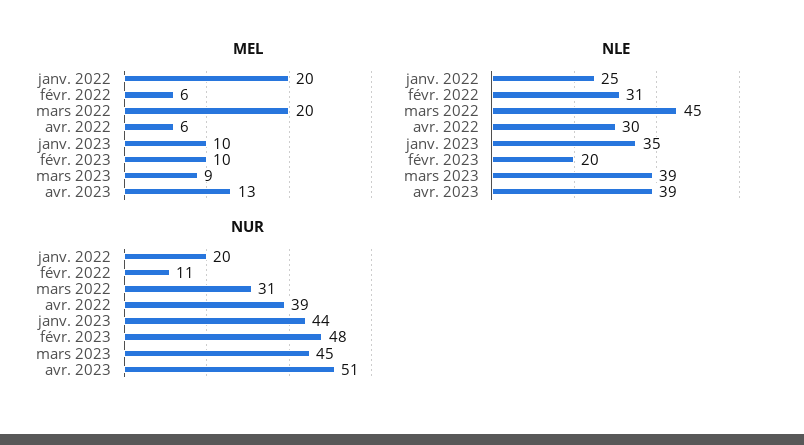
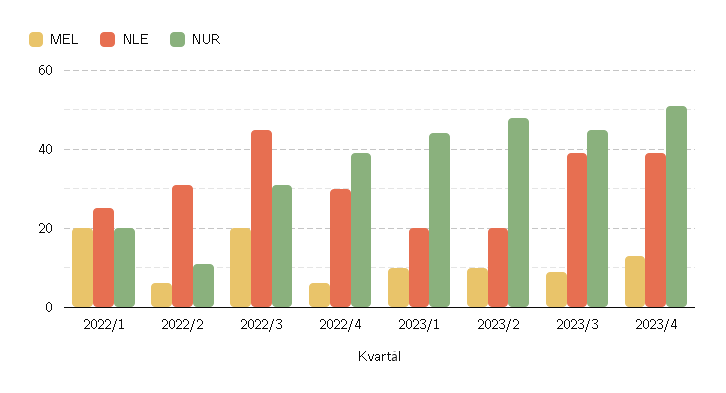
  {
    "MEL": {
      "janv. 2022": 20,
      "févr. 2022": 6,
      "mars 2022": 20,
      "avr. 2022": 6,
      "janv. 2023": 10,
      "févr. 2023": 10,
      "mars 2023": 9,
      "avr. 2023": 13
    },
    "NLE": {
      "janv. 2022": 25,
      "févr. 2022": 31,
      "mars 2022": 45,
      "avr. 2022": 30,
-     "janv. 2023": 35,
+     "janv. 2023": 20,
      "févr. 2023": 20,
      "mars 2023": 39,
      "avr. 2023": 39
    },
    "NUR": {
      "janv. 2022": 20,
      "févr. 2022": 11,
      "mars 2022": 31,
      "avr. 2022": 39,
      "janv. 2023": 44,
      "févr. 2023": 48,
      "mars 2023": 45,
      "avr. 2023": 51
    }
  }

